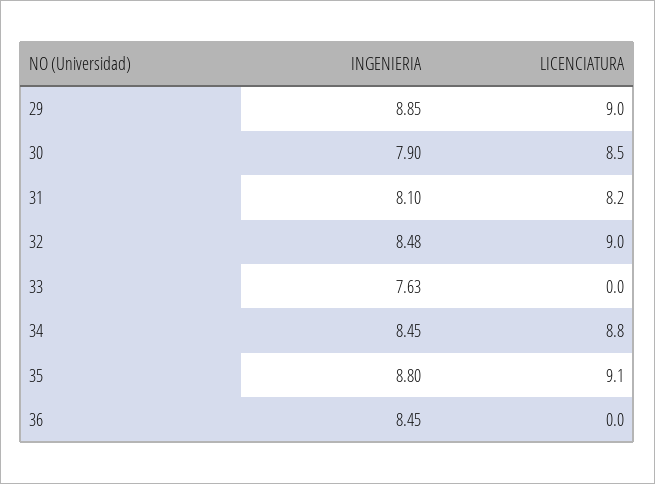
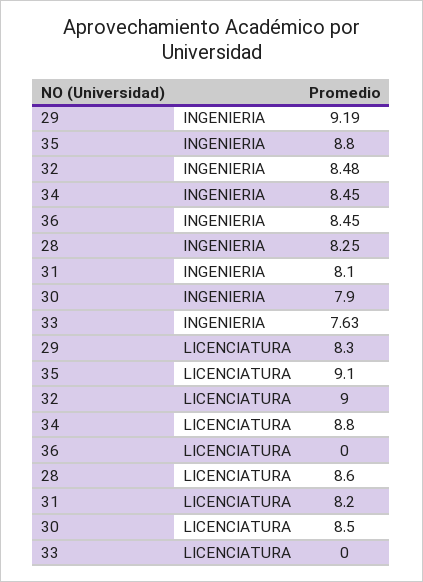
  {
    "INGENIERIA": {
-     "29": 8.85,
+     "29": 9.19,
      "30": 7.9,
      "31": 8.1,
      "32": 8.48,
      "33": 7.63,
      "34": 8.45,
      "35": 8.8,
-     "36": 8.45
+     "36": 8.45,
+     "28": 8.25
    },
    "LICENCIATURA": {
-     "29": 9,
+     "29": 8.3,
      "30": 8.5,
      "31": 8.2,
      "32": 9,
      "33": 0,
      "34": 8.8,
      "35": 9.1,
-     "36": 0
+     "36": 0,
+     "28": 8.6
    }
  }

